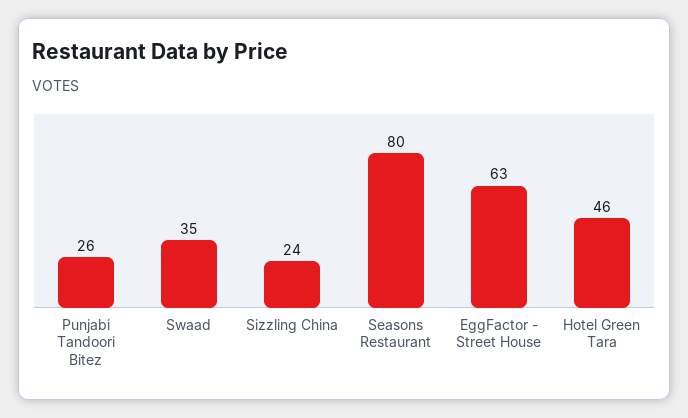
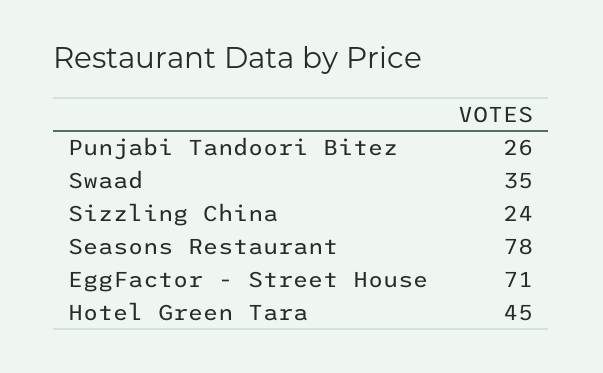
  {
    "Punjabi Tandoori Bitez": 26,
    "Swaad": 35,
    "Sizzling China": 24,
-   "Seasons Restaurant": 80,
+   "Seasons Restaurant": 78,
-   "EggFactor - Street House": 63,
+   "EggFactor - Street House": 71,
-   "Hotel Green Tara": 46
+   "Hotel Green Tara": 45
  }

